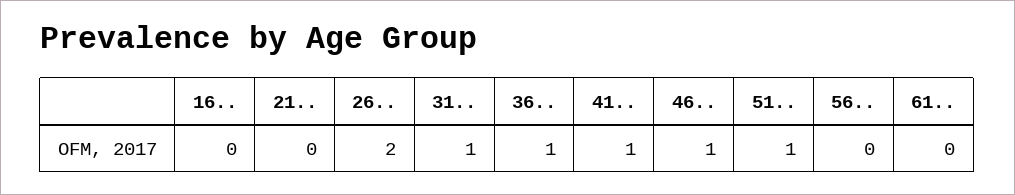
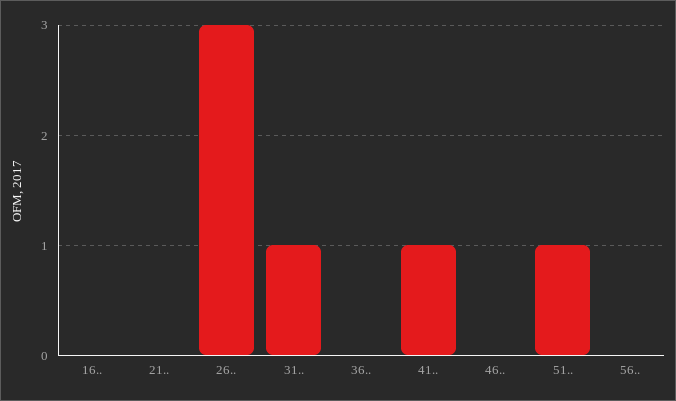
  {
    "16..": 0,
    "21..": 0,
-   "26..": 2,
+   "26..": 3,
    "31..": 1,
-   "36..": 1,
+   "36..": 0,
    "41..": 1,
-   "46..": 1,
+   "46..": 0,
    "51..": 1,
-   "56..": 0,
+   "56..": 0
-   "61..": 0
  }

